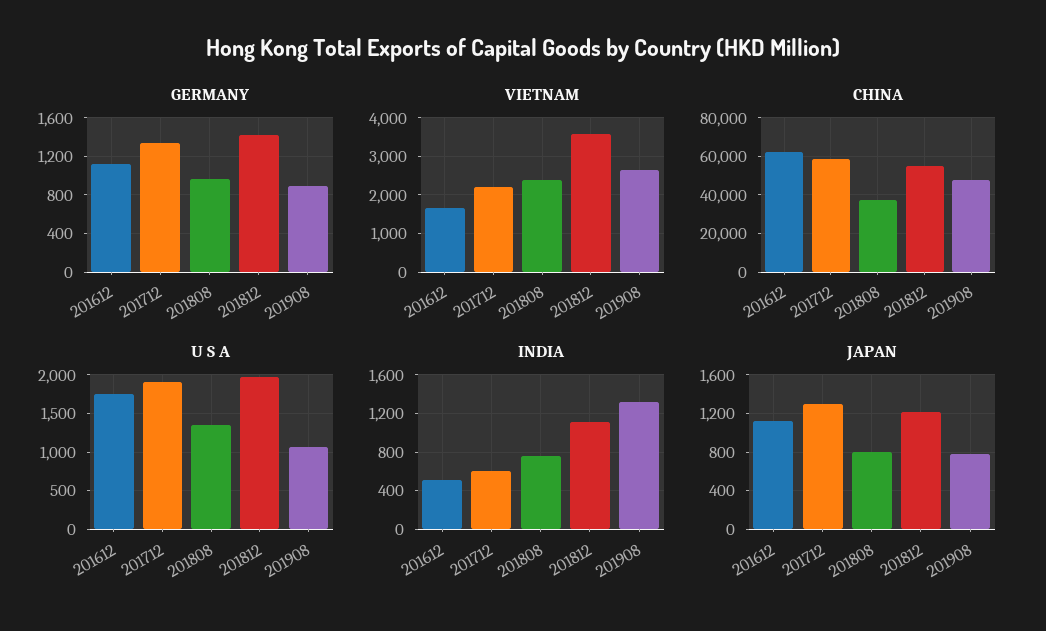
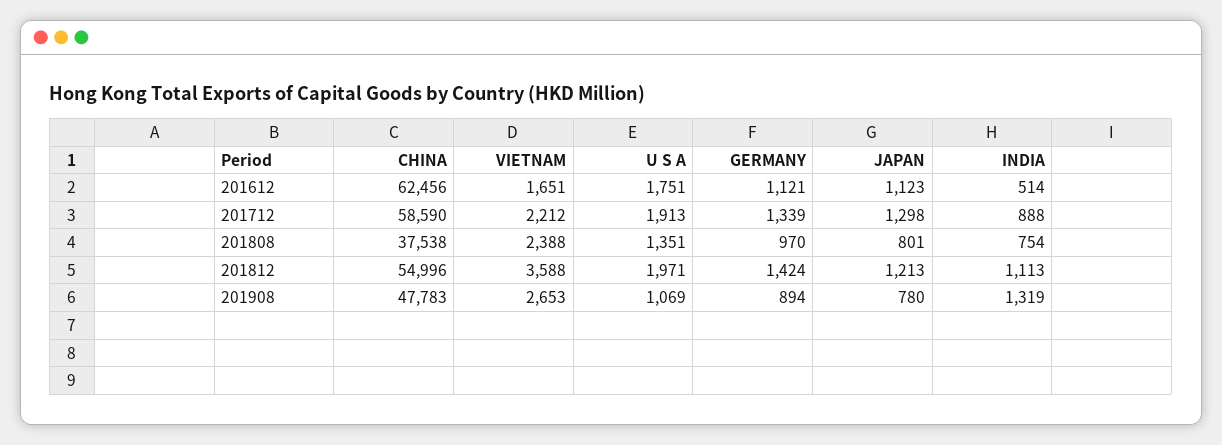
  {
    "GERMANY": {
      "201612": 1121,
      "201712": 1339,
      "201808": 970,
      "201812": 1424,
      "201908": 894
    },
    "VIETNAM": {
      "201612": 1651,
      "201712": 2212,
      "201808": 2388,
      "201812": 3588,
      "201908": 2653
    },
    "CHINA": {
      "201612": 62456,
      "201712": 58590,
      "201808": 37538,
      "201812": 54996,
      "201908": 47783
    },
    "U S A": {
      "201612": 1751,
      "201712": 1913,
      "201808": 1351,
      "201812": 1971,
      "201908": 1069
    },
    "INDIA": {
      "201612": 514,
-     "201712": 600,
+     "201712": 888,
      "201808": 754,
      "201812": 1113,
      "201908": 1319
    },
    "JAPAN": {
      "201612": 1123,
      "201712": 1298,
      "201808": 801,
      "201812": 1213,
      "201908": 780
    }
  }

